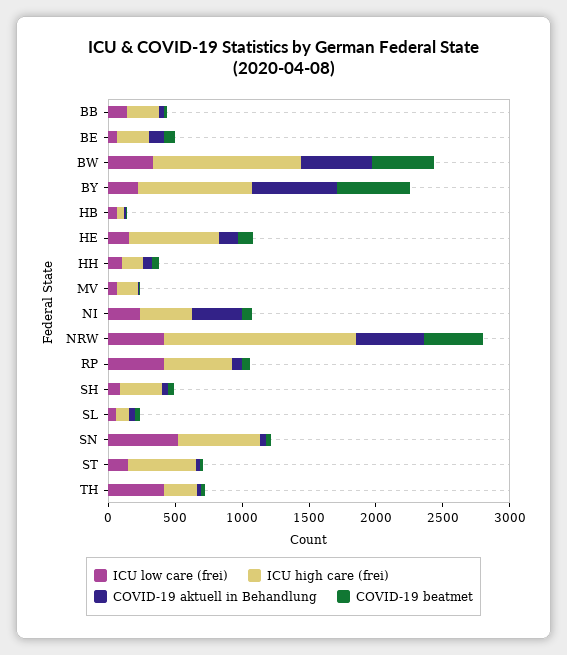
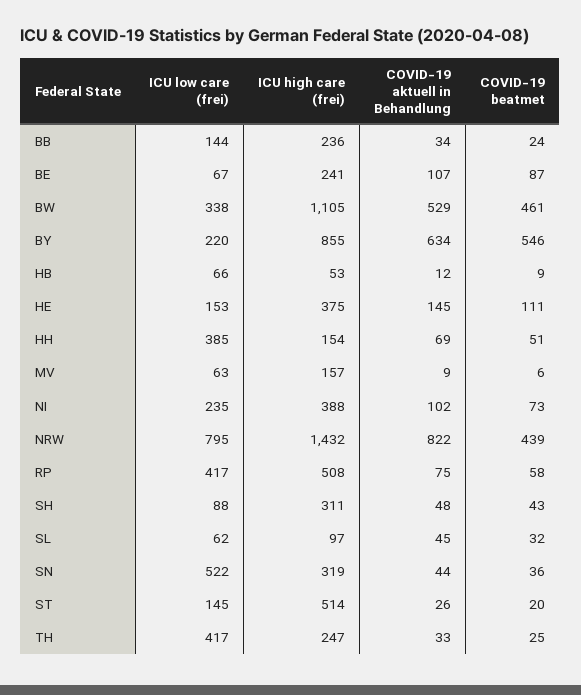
  {
    "ICU low care (frei)": {
      "BB": 144,
      "BE": 67,
      "BW": 338,
      "BY": 220,
      "HB": 66,
      "HE": 153,
-     "HH": 100,
+     "HH": 385,
      "MV": 63,
      "NI": 235,
-     "NRW": 400,
+     "NRW": 795,
      "RP": 417,
      "SH": 88,
      "SL": 62,
      "SN": 522,
      "ST": 145,
      "TH": 417
    },
    "ICU high care (frei)": {
      "BB": 236,
      "BE": 241,
      "BW": 1105,
      "BY": 855,
      "HB": 53,
-     "HE": 700,
+     "HE": 375,
      "HH": 154,
      "MV": 157,
      "NI": 388,
      "NRW": 1432,
      "RP": 508,
      "SH": 311,
      "SL": 97,
-     "SN": 600,
+     "SN": 319,
      "ST": 514,
      "TH": 247
    },
    "COVID-19 aktuell in Behandlung": {
      "BB": 34,
      "BE": 107,
      "BW": 529,
      "BY": 634,
      "HB": 12,
      "HE": 145,
      "HH": 69,
      "MV": 9,
-     "NI": 400,
+     "NI": 102,
-     "NRW": 500,
+     "NRW": 822,
      "RP": 75,
      "SH": 48,
      "SL": 45,
      "SN": 44,
      "ST": 26,
      "TH": 33
    },
    "COVID-19 beatmet": {
      "BB": 24,
      "BE": 87,
      "BW": 461,
      "BY": 546,
      "HB": 9,
      "HE": 111,
      "HH": 51,
      "MV": 6,
      "NI": 73,
      "NRW": 439,
      "RP": 58,
      "SH": 43,
      "SL": 32,
      "SN": 36,
      "ST": 20,
      "TH": 25
    }
  }

